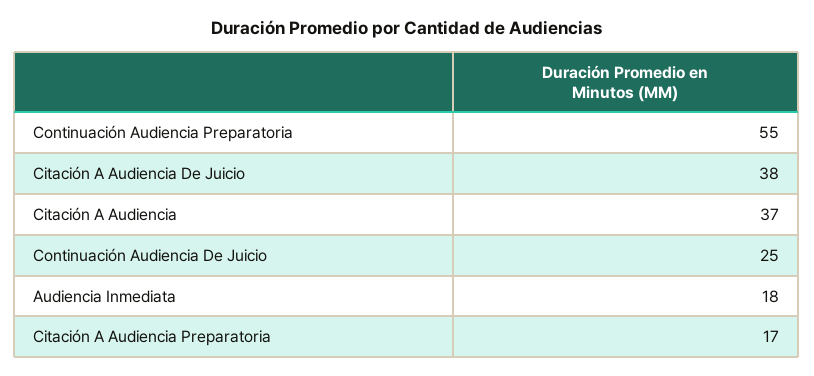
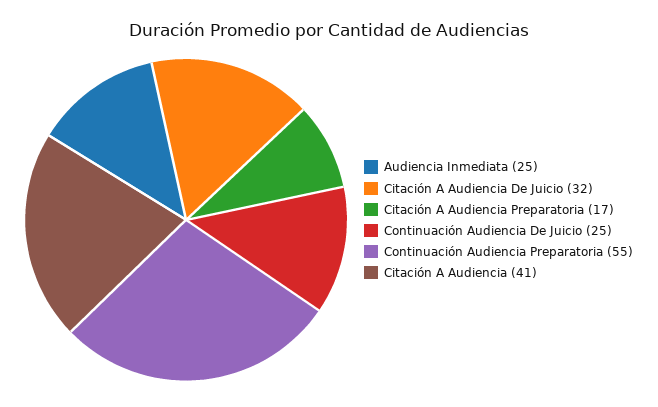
  {
    "Continuación Audiencia Preparatoria": 55,
-   "Citación A Audiencia De Juicio": 38,
+   "Citación A Audiencia De Juicio": 32,
-   "Citación A Audiencia": 37,
+   "Citación A Audiencia": 41,
    "Continuación Audiencia De Juicio": 25,
-   "Audiencia Inmediata": 18,
+   "Audiencia Inmediata": 25,
    "Citación A Audiencia Preparatoria": 17
  }

